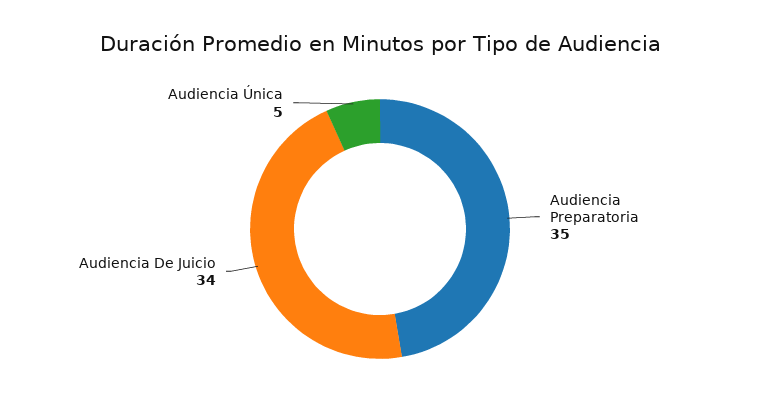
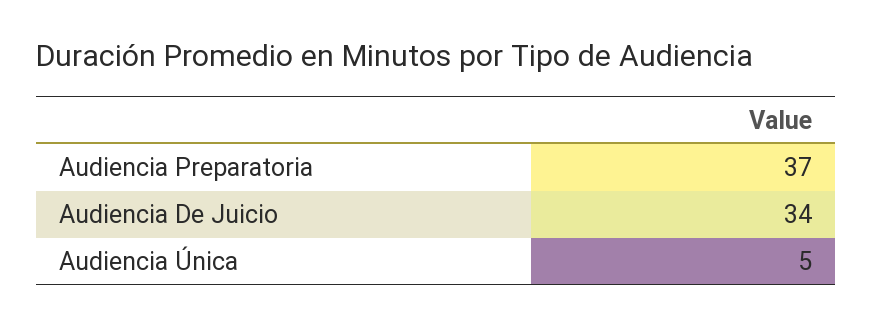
  {
-   "Audiencia Preparatoria": 35,
+   "Audiencia Preparatoria": 37,
    "Audiencia De Juicio": 34,
    "Audiencia Única": 5
  }

